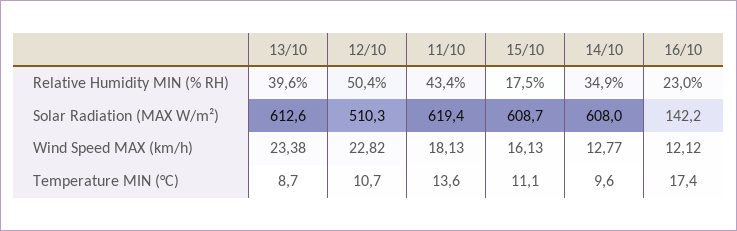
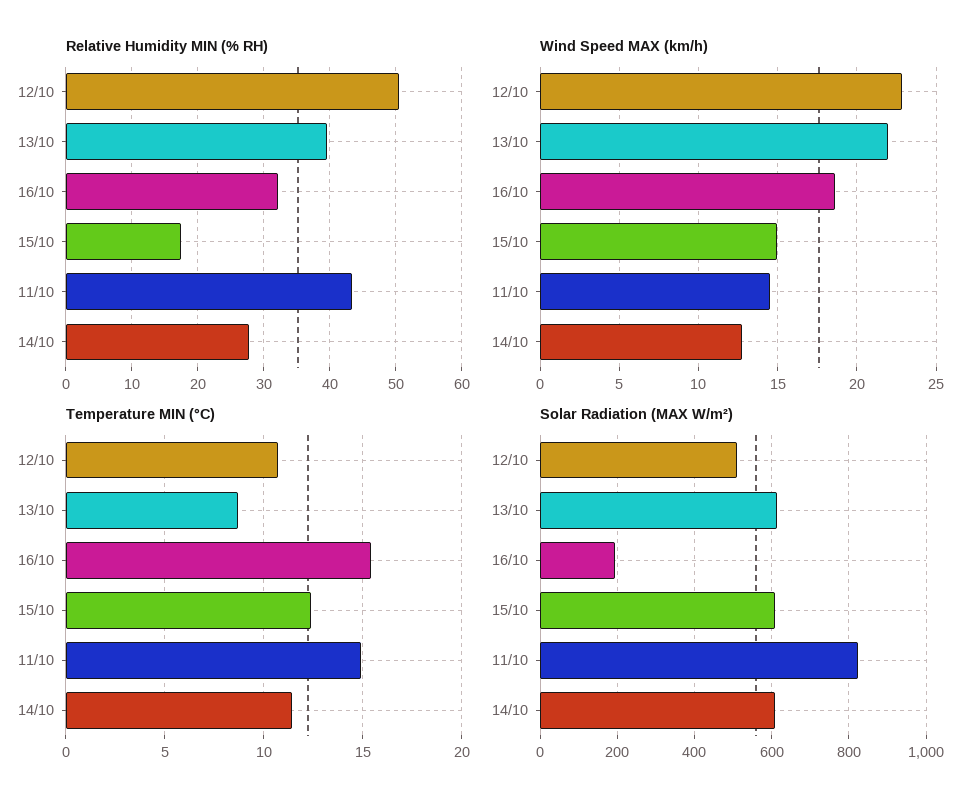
  {
    "Relative Humidity MIN (% RH)": {
      "13/10": 39.6,
      "12/10": 50.4,
      "11/10": 43.4,
      "15/10": 17.5,
-     "14/10": 34.9,
+     "14/10": 28,
-     "16/10": 23
+     "16/10": 32
    },
    "Solar Radiation (MAX W/m²)": {
      "13/10": 612.6,
      "12/10": 510.3,
-     "11/10": 619.4,
+     "11/10": 820,
      "15/10": 608.7,
      "14/10": 608,
-     "16/10": 142.2
+     "16/10": 200
    },
    "Wind Speed MAX (km/h)": {
-     "13/10": 23.38,
+     "13/10": 22,
      "12/10": 22.82,
-     "11/10": 18.13,
+     "11/10": 14.5,
-     "15/10": 16.13,
+     "15/10": 15,
      "14/10": 12.77,
-     "16/10": 12.12
+     "16/10": 18.5
    },
    "Temperature MIN (°C)": {
      "13/10": 8.7,
      "12/10": 10.7,
-     "11/10": 13.6,
+     "11/10": 15,
-     "15/10": 11.1,
+     "15/10": 12.5,
-     "14/10": 9.6,
+     "14/10": 11.5,
-     "16/10": 17.4
+     "16/10": 15.5
    }
  }

